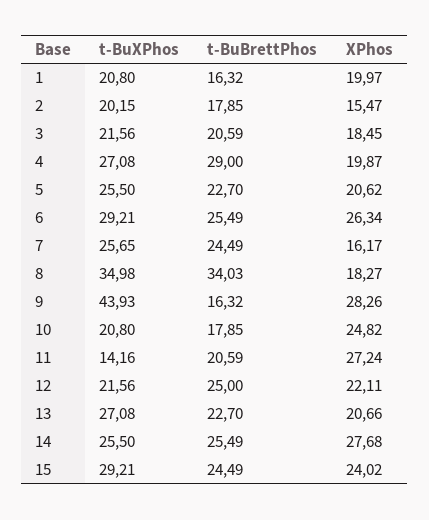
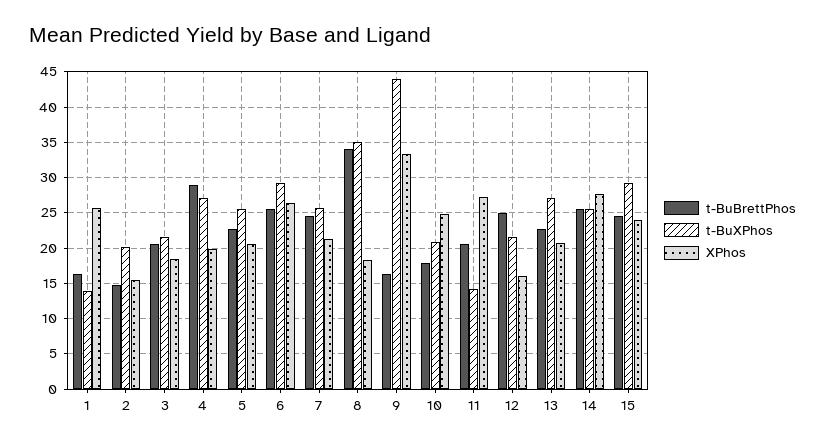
  {
    "t-BuXPhos": {
-     "1": 20.8,
+     "1": 14,
      "2": 20.15,
      "3": 21.56,
      "4": 27.08,
      "5": 25.5,
      "6": 29.21,
      "7": 25.65,
      "8": 34.98,
      "9": 43.93,
      "10": 20.8,
      "11": 14.16,
      "12": 21.56,
      "13": 27.08,
      "14": 25.5,
      "15": 29.21
    },
    "t-BuBrettPhos": {
      "1": 16.32,
-     "2": 17.85,
+     "2": 15,
      "3": 20.59,
      "4": 29,
      "5": 22.7,
      "6": 25.49,
      "7": 24.49,
      "8": 34.03,
      "9": 16.32,
      "10": 17.85,
      "11": 20.59,
      "12": 25,
      "13": 22.7,
      "14": 25.49,
      "15": 24.49
    },
    "XPhos": {
-     "1": 19.97,
+     "1": 26,
      "2": 15.47,
      "3": 18.45,
      "4": 19.87,
      "5": 20.62,
      "6": 26.34,
-     "7": 16.17,
+     "7": 21,
      "8": 18.27,
-     "9": 28.26,
+     "9": 33,
      "10": 24.82,
      "11": 27.24,
-     "12": 22.11,
+     "12": 16,
      "13": 20.66,
      "14": 27.68,
      "15": 24.02
    }
  }

